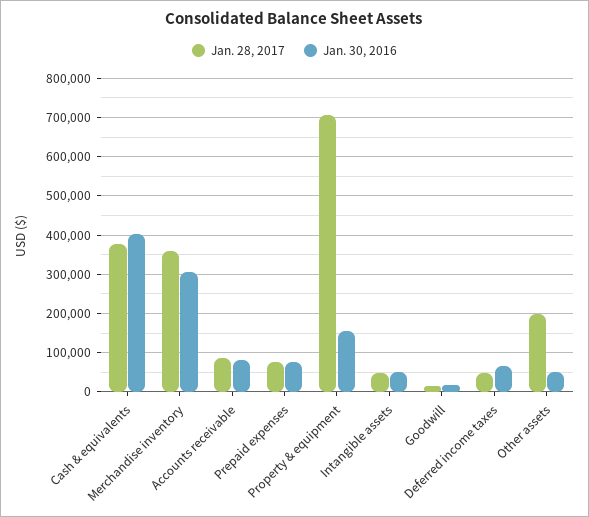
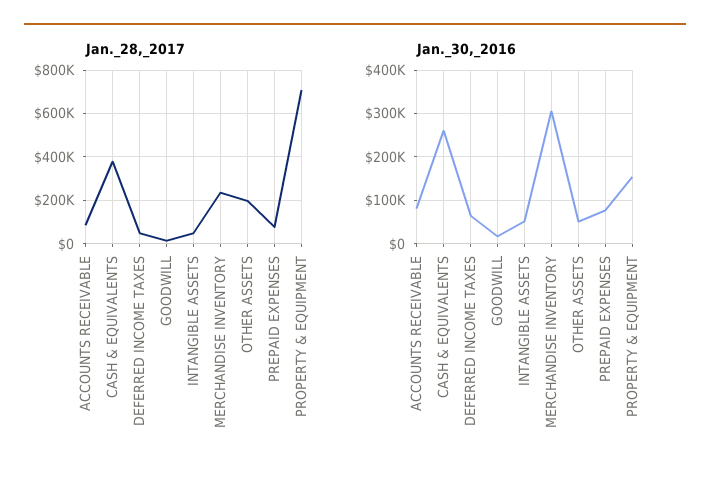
  {
    "Jan. 28, 2017": {
      "Cash & equivalents": 380000,
-     "Merchandise inventory": 360000,
+     "Merchandise inventory": 250000,
      "Accounts receivable": 80000,
      "Prepaid expenses": 80000,
      "Property & equipment": 700000,
      "Intangible assets": 40000,
      "Goodwill": 20000,
      "Deferred income taxes": 40000,
      "Other assets": 200000
    },
    "Jan. 30, 2016": {
-     "Cash & equivalents": 400000,
+     "Cash & equivalents": 260000,
      "Merchandise inventory": 300000,
      "Accounts receivable": 80000,
      "Prepaid expenses": 80000,
      "Property & equipment": 160000,
      "Intangible assets": 60000,
      "Goodwill": 20000,
      "Deferred income taxes": 60000,
      "Other assets": 60000
    }
  }

